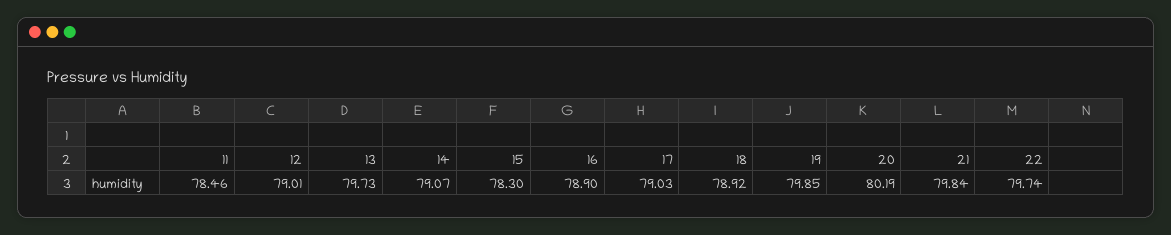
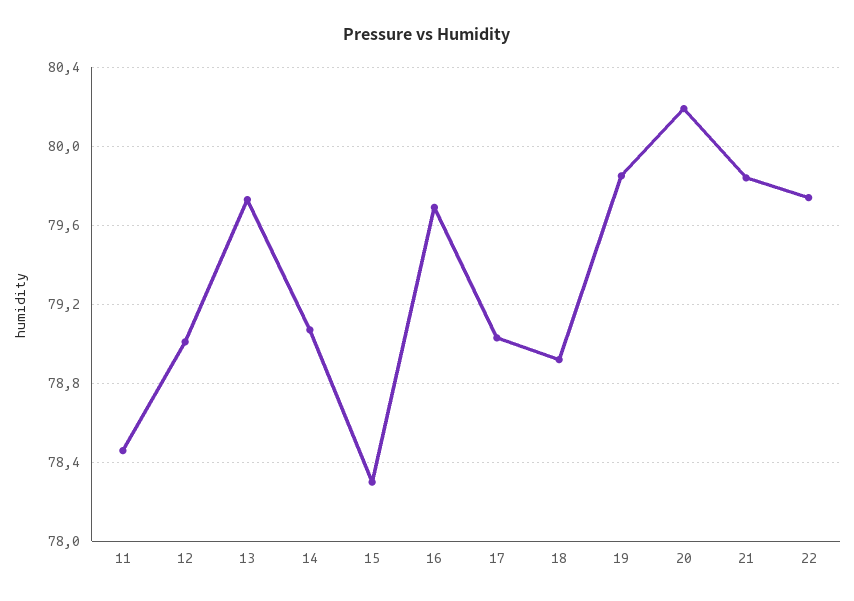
  {
    "11": 78.46,
    "12": 79.01,
    "13": 79.73,
    "14": 79.07,
    "15": 78.3,
-   "16": 78.9,
+   "16": 79.7,
    "17": 79.03,
    "18": 78.92,
    "19": 79.85,
    "20": 80.19,
    "21": 79.84,
    "22": 79.74
  }

